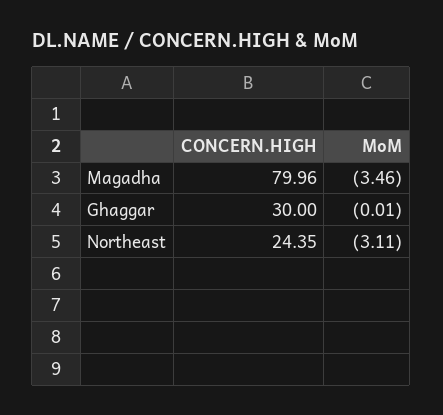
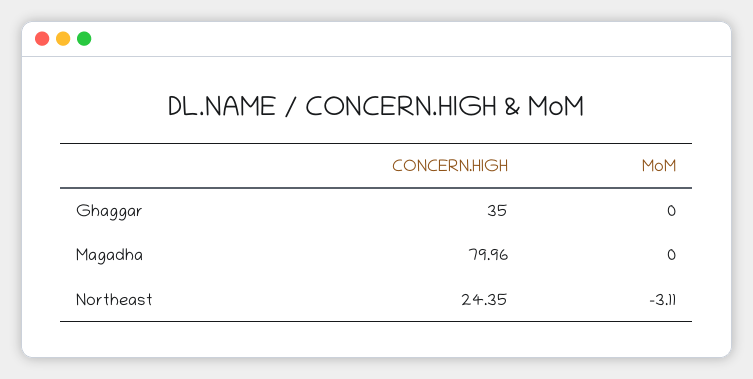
  {
    "CONCERN.HIGH": {
      "Magadha": 79.96,
-     "Ghaggar": 30,
+     "Ghaggar": 35,
      "Northeast": 24.35
    },
    "MoM": {
-     "Magadha": -3.46,
+     "Magadha": 0,
-     "Ghaggar": -0.01,
+     "Ghaggar": 0,
      "Northeast": -3.11
    }
  }

